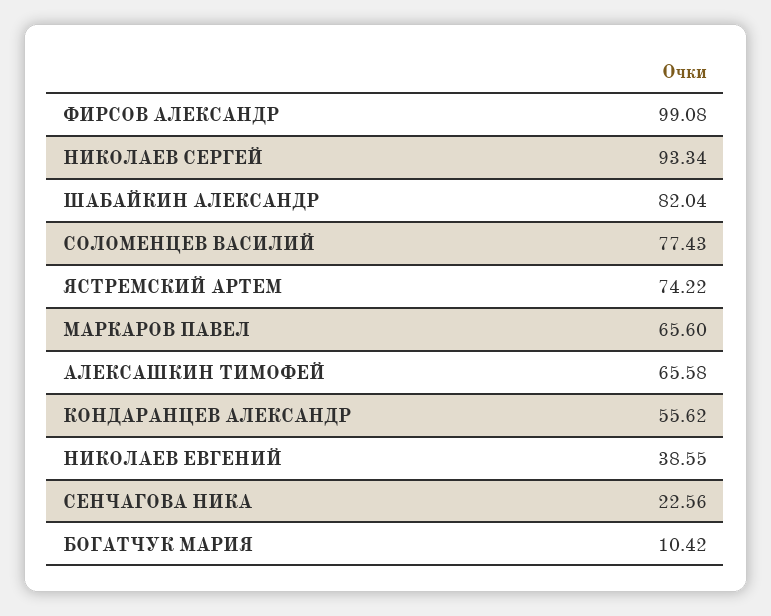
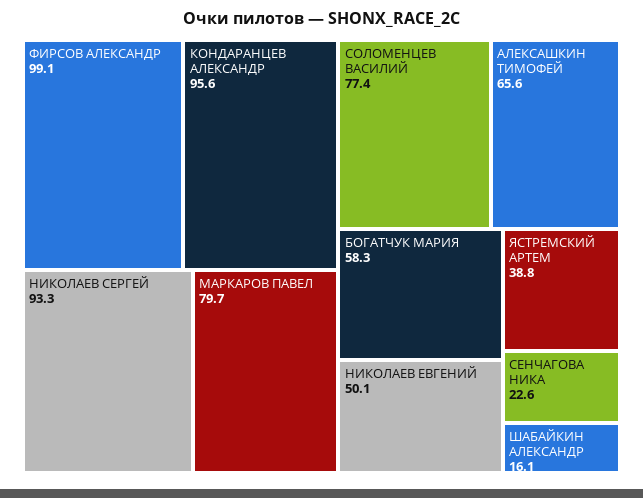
  {
    "ФИРСОВ АЛЕКСАНДР": 99.08,
    "НИКОЛАЕВ СЕРГЕЙ": 93.34,
-   "ШАБАЙКИН АЛЕКСАНДР": 82.04,
+   "ШАБАЙКИН АЛЕКСАНДР": 16.1,
    "СОЛОМЕНЦЕВ ВАСИЛИЙ": 77.43,
-   "ЯСТРЕМСКИЙ АРТЕМ": 74.22,
+   "ЯСТРЕМСКИЙ АРТЕМ": 38.8,
-   "МАРКАРОВ ПАВЕЛ": 65.6,
+   "МАРКАРОВ ПАВЕЛ": 79.7,
    "АЛЕКСАШКИН ТИМОФЕЙ": 65.58,
-   "КОНДАРАНЦЕВ АЛЕКСАНДР": 55.62,
+   "КОНДАРАНЦЕВ АЛЕКСАНДР": 95.6,
-   "НИКОЛАЕВ ЕВГЕНИЙ": 38.55,
+   "НИКОЛАЕВ ЕВГЕНИЙ": 50.1,
    "СЕНЧАГОВА НИКА": 22.56,
-   "БОГАТЧУК МАРИЯ": 10.42
+   "БОГАТЧУК МАРИЯ": 58.3
  }

